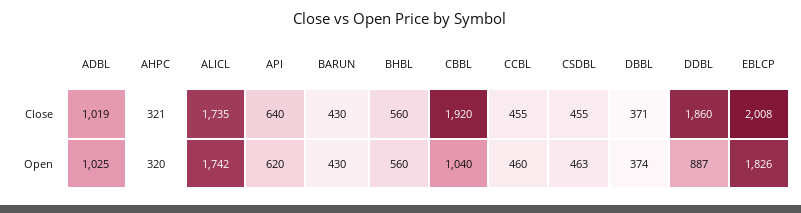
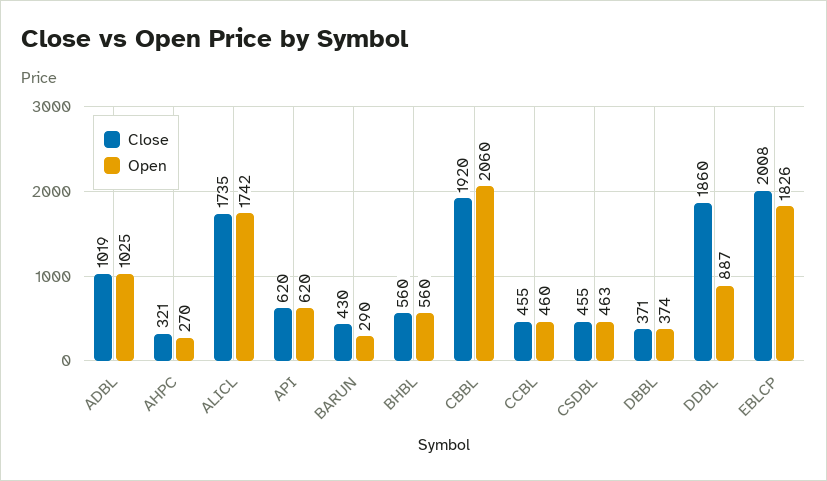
  {
    "Close": {
      "ADBL": 1019,
      "AHPC": 321,
      "ALICL": 1735,
-     "API": 640,
+     "API": 620,
      "BARUN": 430,
      "BHBL": 560,
      "CBBL": 1920,
      "CCBL": 455,
      "CSDBL": 455,
      "DBBL": 371,
      "DDBL": 1860,
      "EBLCP": 2008
    },
    "Open": {
      "ADBL": 1025,
-     "AHPC": 320,
+     "AHPC": 270,
      "ALICL": 1742,
      "API": 620,
-     "BARUN": 430,
+     "BARUN": 290,
      "BHBL": 560,
-     "CBBL": 1040,
+     "CBBL": 2060,
      "CCBL": 460,
      "CSDBL": 463,
      "DBBL": 374,
      "DDBL": 887,
      "EBLCP": 1826
    }
  }

